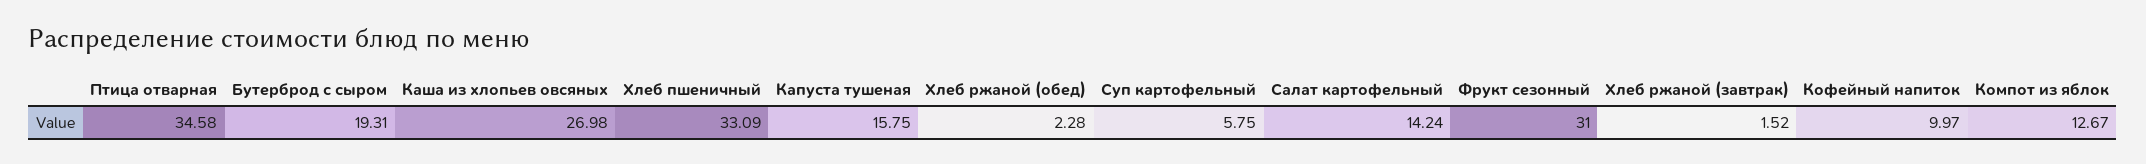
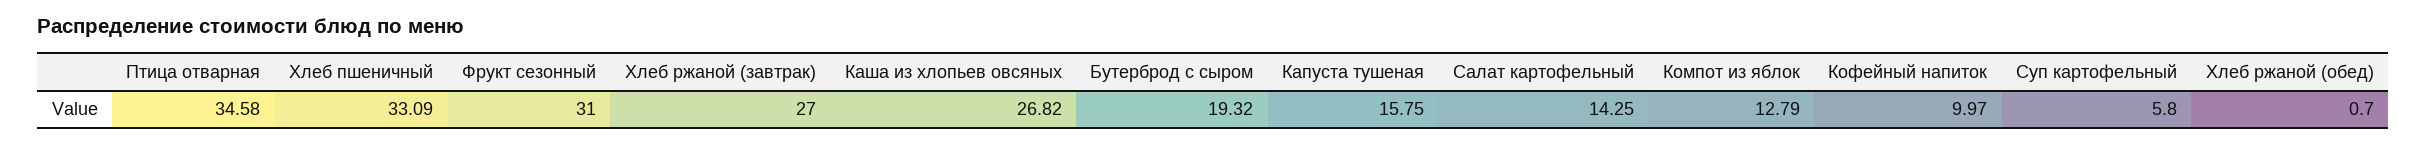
  {
    "Птица отварная": 34.58,
-   "Бутерброд с сыром": 19.31,
+   "Бутерброд с сыром": 19.32,
-   "Каша из хлопьев овсяных": 26.98,
+   "Каша из хлопьев овсяных": 26.82,
    "Хлеб пшеничный": 33.09,
    "Капуста тушеная": 15.75,
-   "Хлеб ржаной (обед)": 2.28,
+   "Хлеб ржаной (обед)": 0.7,
-   "Суп картофельный": 5.75,
+   "Суп картофельный": 5.8,
-   "Салат картофельный": 14.24,
+   "Салат картофельный": 14.25,
    "Фрукт сезонный": 31,
-   "Хлеб ржаной (завтрак)": 1.52,
+   "Хлеб ржаной (завтрак)": 27,
    "Кофейный напиток": 9.97,
-   "Компот из яблок": 12.67
+   "Компот из яблок": 12.79
  }

